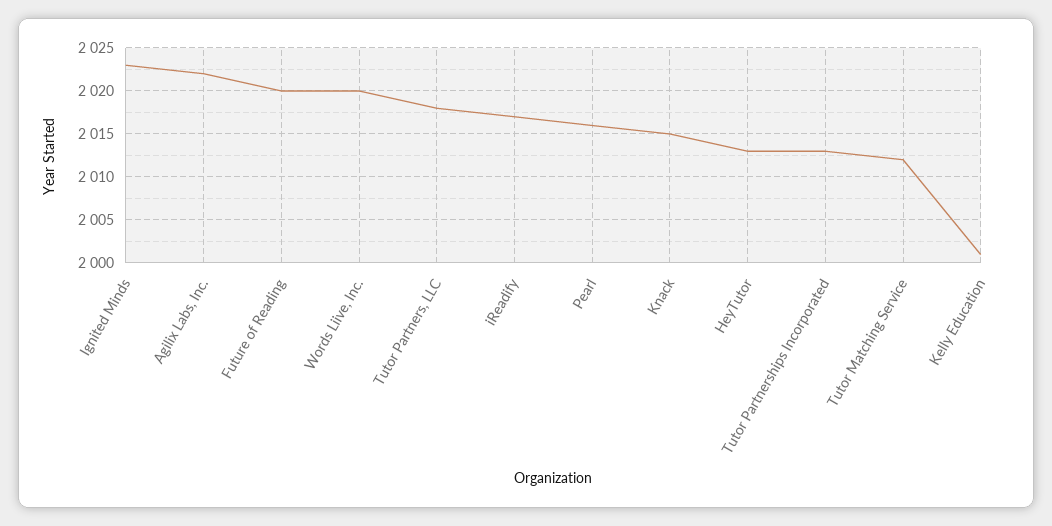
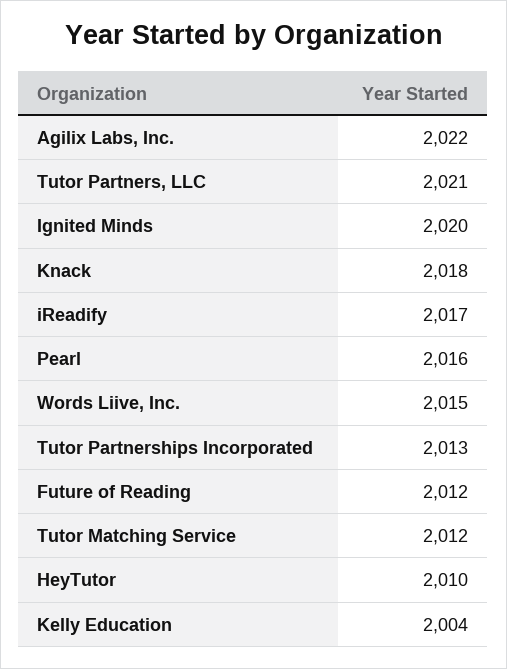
  {
-   "Ignited Minds": 2023,
+   "Ignited Minds": 2020,
    "Agilix Labs, Inc.": 2022,
-   "Future of Reading": 2020,
+   "Future of Reading": 2012,
-   "Words Liive, Inc.": 2020,
+   "Words Liive, Inc.": 2015,
-   "Tutor Partners, LLC": 2018,
+   "Tutor Partners, LLC": 2021,
    "iReadify": 2017,
    "Pearl": 2016,
-   "Knack": 2015,
+   "Knack": 2018,
-   "HeyTutor": 2013,
+   "HeyTutor": 2010,
    "Tutor Partnerships Incorporated": 2013,
    "Tutor Matching Service": 2012,
-   "Kelly Education": 2001
+   "Kelly Education": 2004
  }

